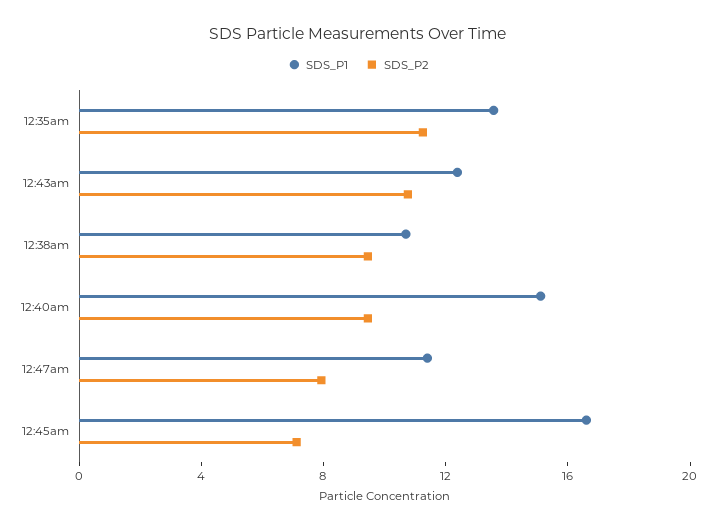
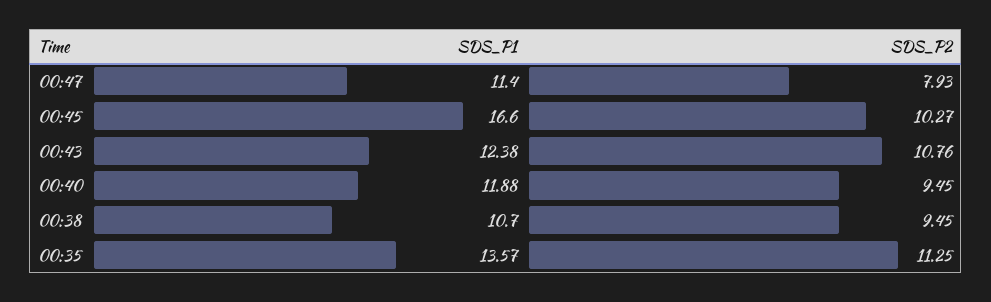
  {
    "SDS_P1": {
      "12:35am": 13.57,
      "12:43am": 12.38,
      "12:38am": 10.7,
-     "12:40am": 15,
+     "12:40am": 11.88,
      "12:47am": 11.4,
      "12:45am": 16.6
    },
    "SDS_P2": {
      "12:35am": 11.25,
      "12:43am": 10.76,
      "12:38am": 9.45,
      "12:40am": 9.45,
      "12:47am": 7.93,
-     "12:45am": 7
+     "12:45am": 10.27
    }
  }

